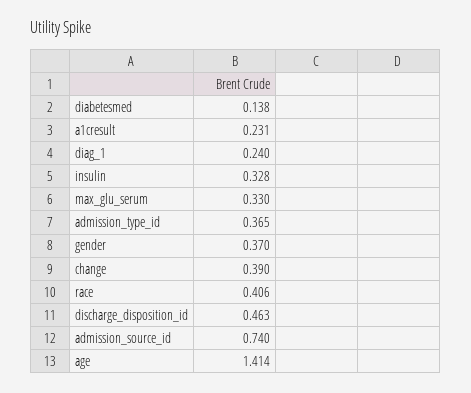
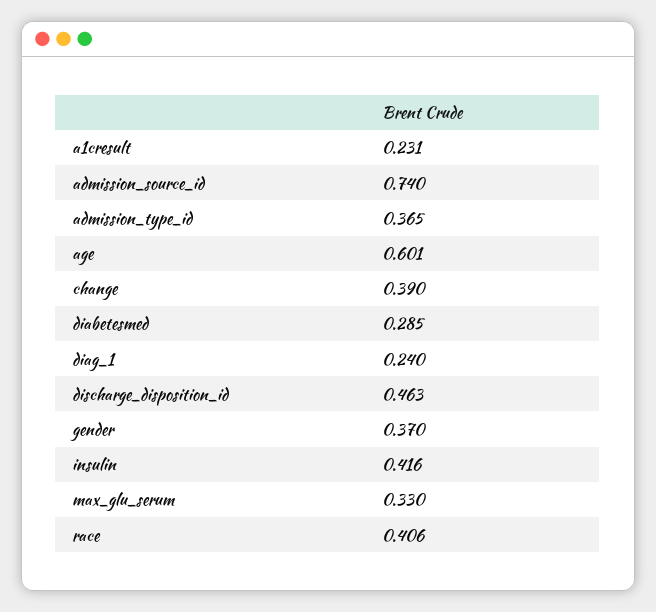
  {
-   "diabetesmed": 0.138,
+   "diabetesmed": 0.285,
    "a1cresult": 0.231,
    "diag_1": 0.24,
-   "insulin": 0.328,
+   "insulin": 0.416,
    "max_glu_serum": 0.33,
    "admission_type_id": 0.365,
    "gender": 0.37,
    "change": 0.39,
    "race": 0.406,
    "discharge_disposition_id": 0.463,
    "admission_source_id": 0.74,
-   "age": 1.414
+   "age": 0.601
  }

